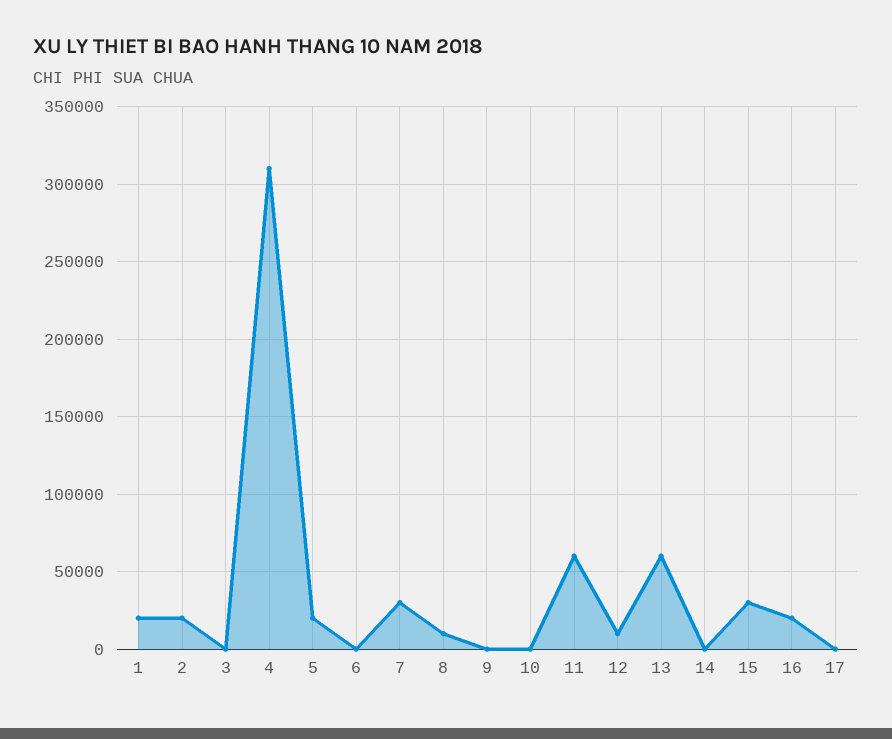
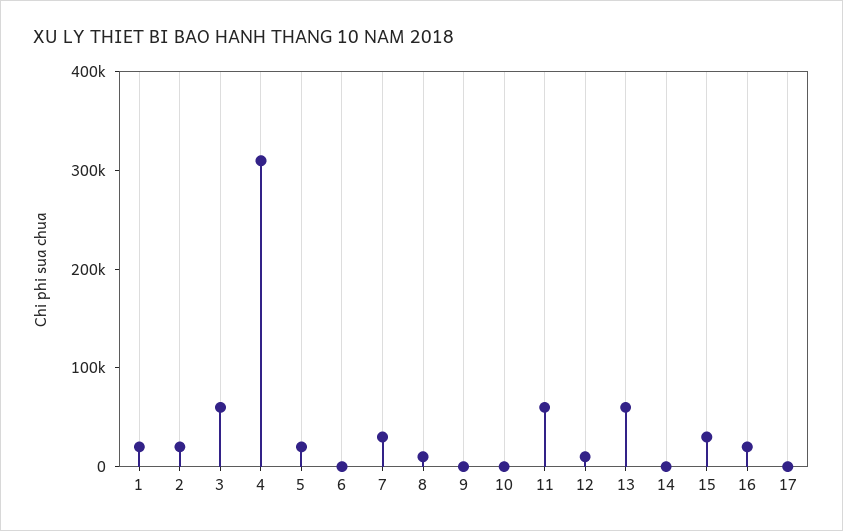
  {
    "1": 20000,
    "2": 20000,
-   "3": 0,
+   "3": 60000,
    "4": 310000,
    "5": 20000,
    "6": 0,
    "7": 30000,
    "8": 10000,
    "9": 0,
    "10": 0,
    "11": 60000,
    "12": 10000,
    "13": 60000,
    "14": 0,
    "15": 30000,
    "16": 20000,
    "17": 0
  }

